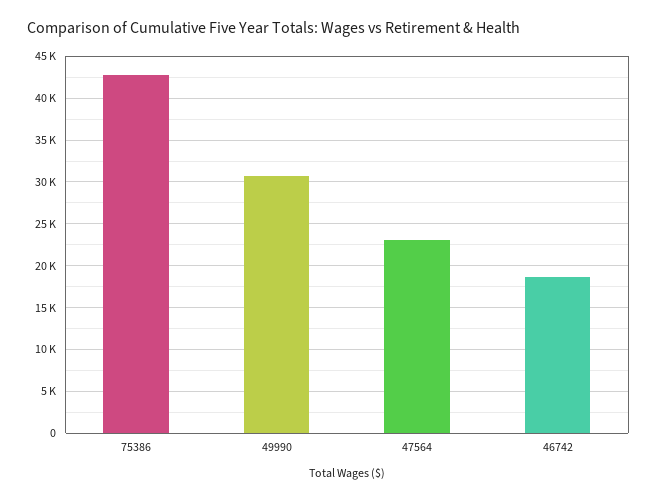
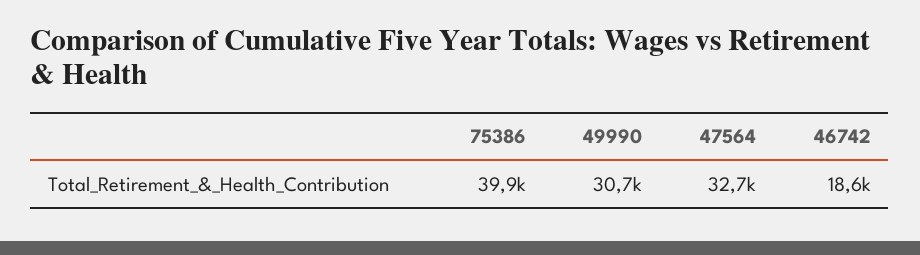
  {
-   "75386": 43000,
+   "75386": 39900,
    "49990": 30700,
-   "47564": 23000,
+   "47564": 32700,
    "46742": 18600
  }

